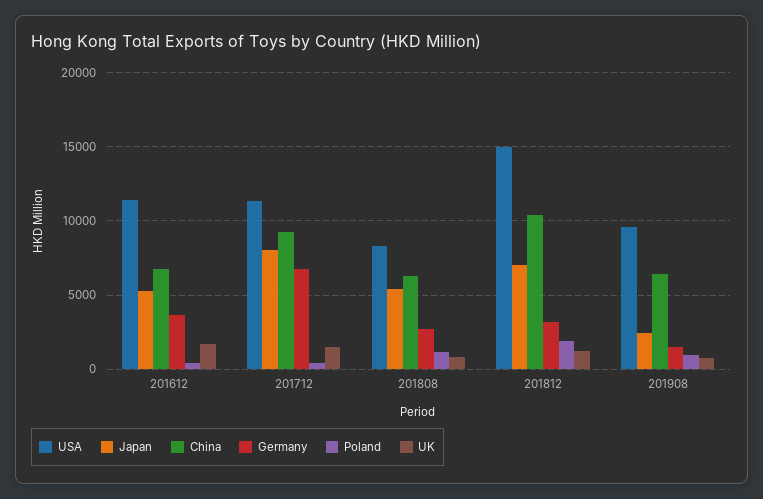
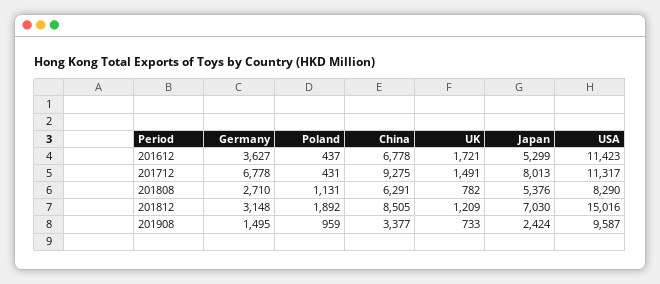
  {
    "USA": {
      "201612": 11423,
      "201712": 11317,
      "201808": 8290,
      "201812": 15016,
      "201908": 9587
    },
    "Japan": {
      "201612": 5299,
      "201712": 8013,
      "201808": 5376,
      "201812": 7030,
      "201908": 2424
    },
    "China": {
      "201612": 6778,
      "201712": 9275,
      "201808": 6291,
-     "201812": 10500,
+     "201812": 8505,
-     "201908": 6500
+     "201908": 3377
    },
    "Germany": {
      "201612": 3627,
      "201712": 6778,
      "201808": 2710,
      "201812": 3148,
      "201908": 1495
    },
    "Poland": {
      "201612": 437,
      "201712": 431,
      "201808": 1131,
      "201812": 1892,
      "201908": 959
    },
    "UK": {
      "201612": 1721,
      "201712": 1491,
      "201808": 782,
      "201812": 1209,
      "201908": 733
    }
  }

